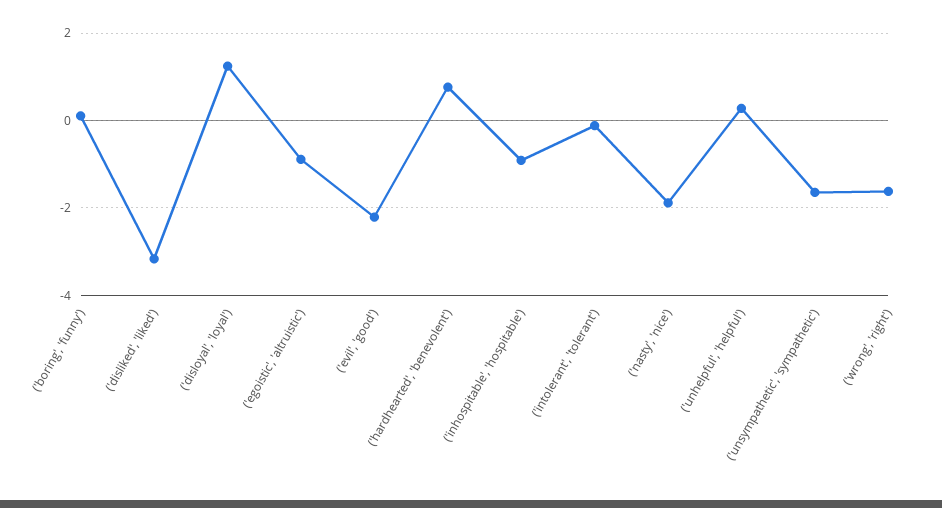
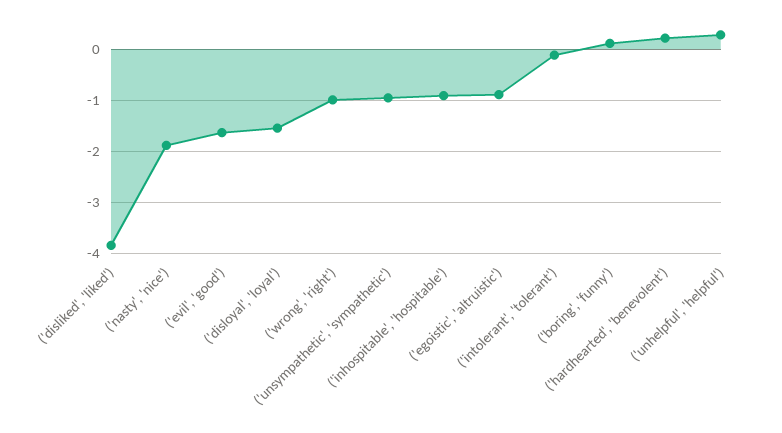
  {
    "('boring', 'funny')": 0.2,
-   "('disliked', 'liked')": -3.2,
+   "('disliked', 'liked')": -3.8,
-   "('disloyal', 'loyal')": 1.2,
+   "('disloyal', 'loyal')": -1.6,
    "('egoistic', 'altruistic')": -0.8,
-   "('evil', 'good')": -2.2,
+   "('evil', 'good')": -1.6,
-   "('hardhearted', 'benevolent')": 0.8,
+   "('hardhearted', 'benevolent')": 0.2,
    "('inhospitable', 'hospitable')": -1,
    "('intolerant', 'tolerant')": -0.2,
    "('nasty', 'nice')": -1.8,
    "('unhelpful', 'helpful')": 0.2,
-   "('unsympathetic', 'sympathetic')": -1.6,
+   "('unsympathetic', 'sympathetic')": -1,
-   "('wrong', 'right')": -1.6
+   "('wrong', 'right')": -1
  }

